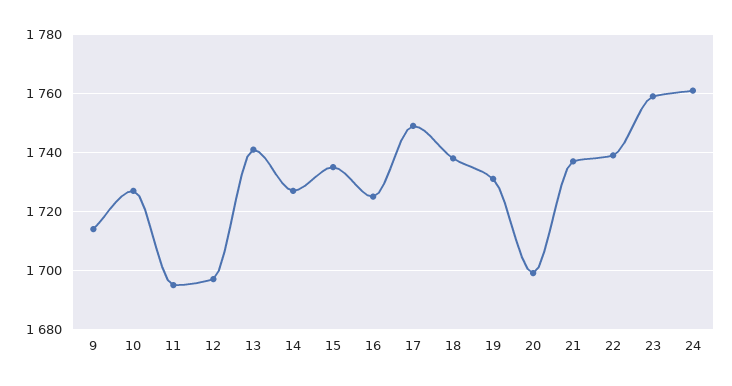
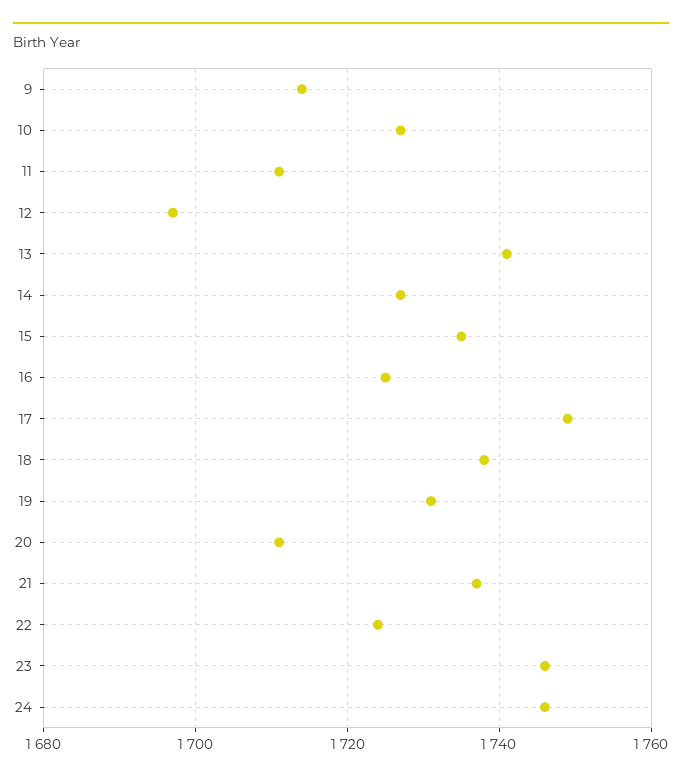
  {
    "9": 1715,
    "10": 1725,
-   "11": 1695,
+   "11": 1710,
    "12": 1695,
    "13": 1740,
    "14": 1725,
    "15": 1735,
    "16": 1725,
    "17": 1750,
    "18": 1740,
    "19": 1730,
-   "20": 1700,
+   "20": 1710,
    "21": 1735,
-   "22": 1740,
+   "22": 1725,
-   "23": 1760,
+   "23": 1745,
-   "24": 1760
+   "24": 1745
  }

